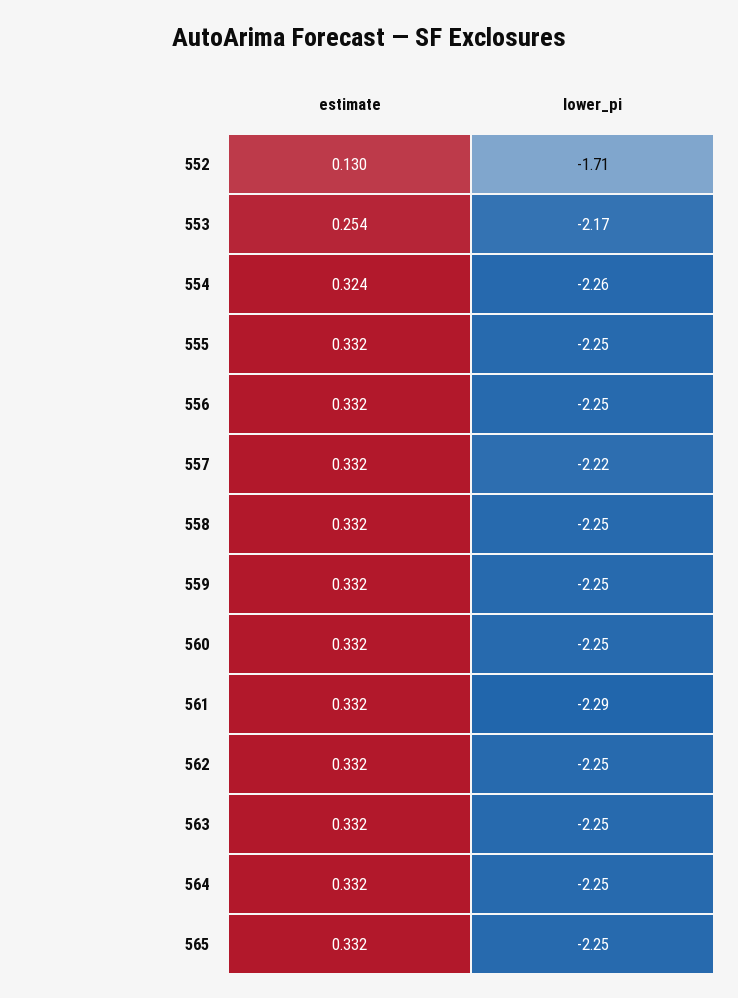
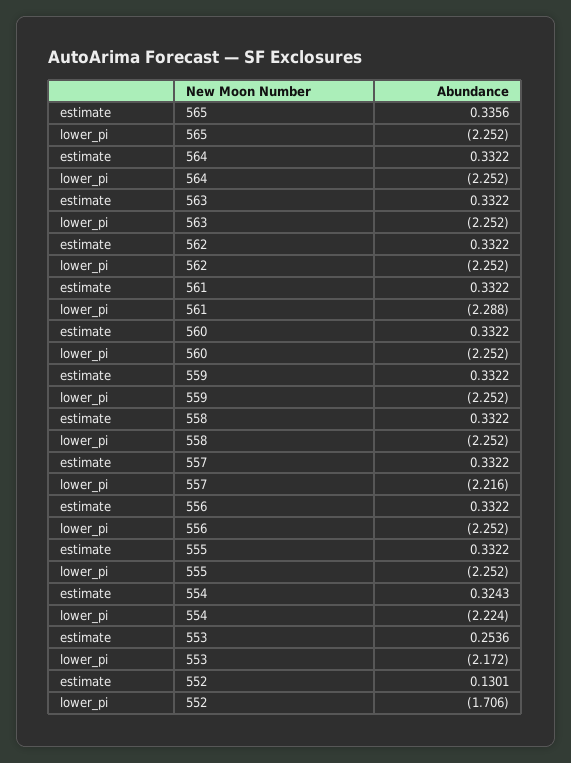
  {
    "estimate": {
      "552": 0.1301,
      "553": 0.2536,
      "554": 0.3243,
      "555": 0.3322,
      "556": 0.3322,
      "557": 0.3322,
      "558": 0.3322,
      "559": 0.3322,
      "560": 0.3322,
      "561": 0.3322,
      "562": 0.3322,
      "563": 0.3322,
      "564": 0.3322,
-     "565": 0.332
+     "565": 0.3356
    },
    "lower_pi": {
      "552": -1.706,
      "553": -2.172,
-     "554": -2.26,
+     "554": -2.224,
      "555": -2.252,
      "556": -2.252,
      "557": -2.216,
      "558": -2.252,
      "559": -2.252,
      "560": -2.252,
      "561": -2.288,
      "562": -2.252,
      "563": -2.252,
      "564": -2.252,
      "565": -2.252
    }
  }

